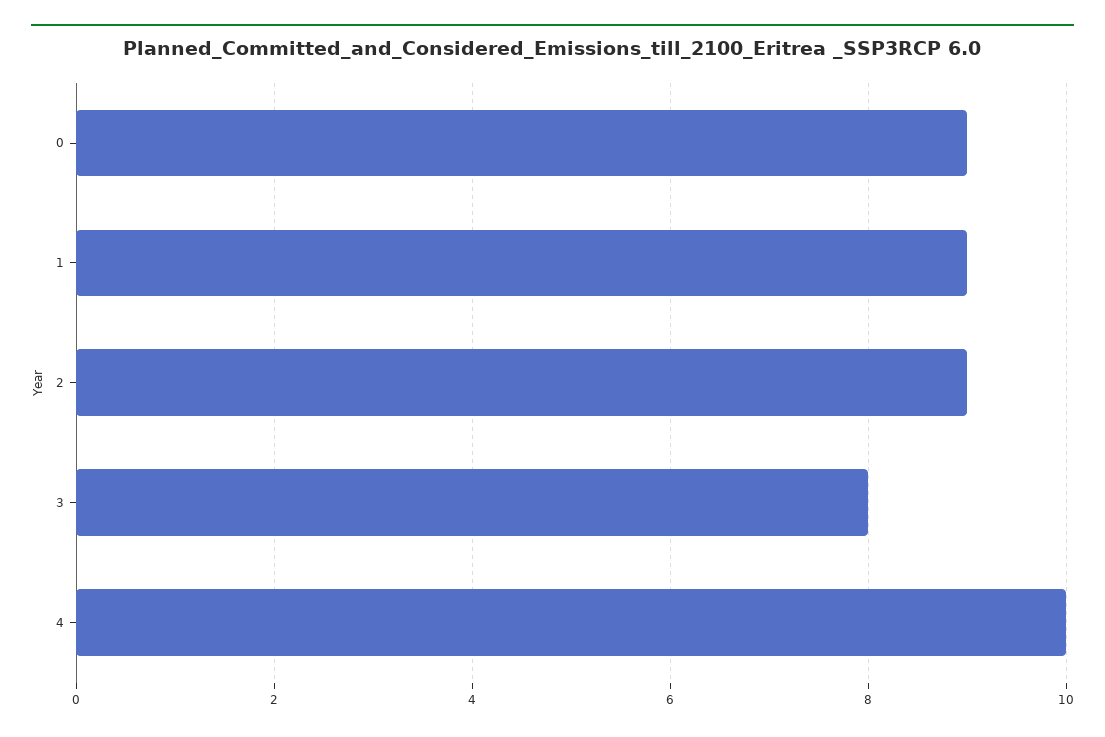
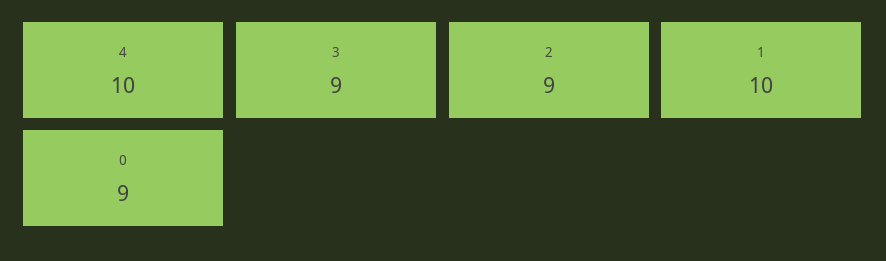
  {
    "0": 9,
-   "1": 9,
+   "1": 10,
    "2": 9,
-   "3": 8,
+   "3": 9,
    "4": 10
  }

